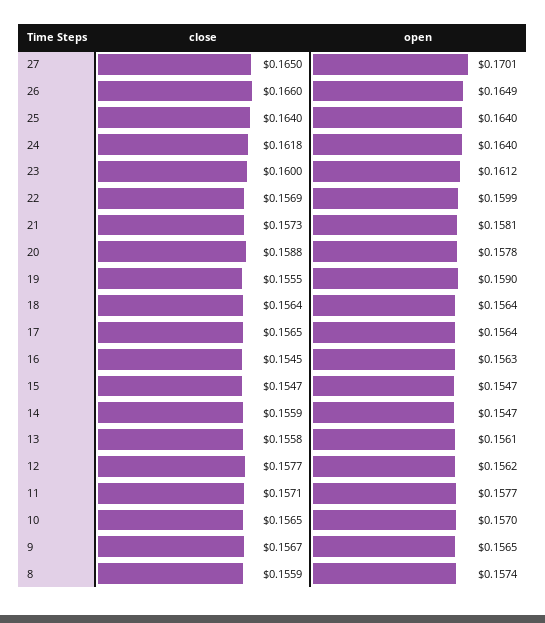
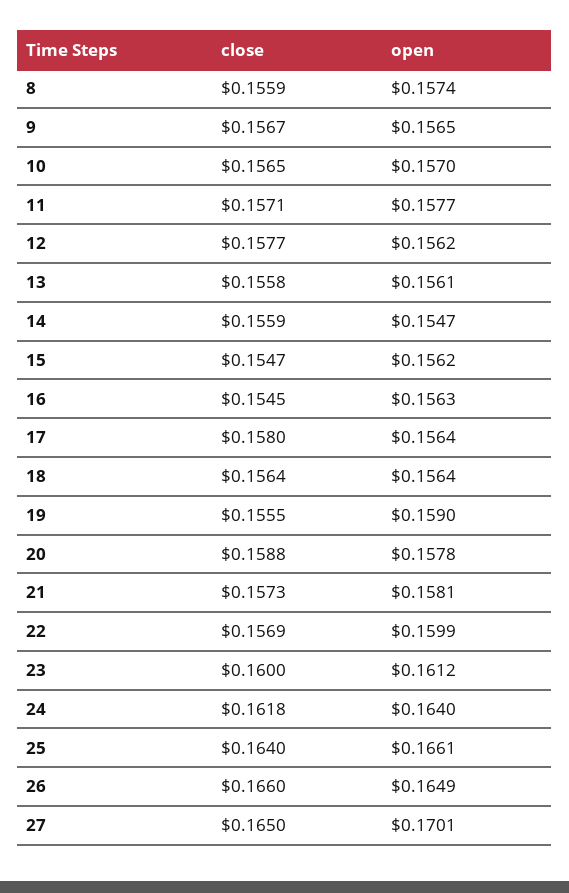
  {
    "close": {
      "27": 0.165,
      "26": 0.166,
      "25": 0.164,
      "24": 0.1618,
      "23": 0.16,
      "22": 0.1569,
      "21": 0.1573,
      "20": 0.1588,
      "19": 0.1555,
      "18": 0.1564,
-     "17": 0.1565,
+     "17": 0.158,
      "16": 0.1545,
      "15": 0.1547,
      "14": 0.1559,
      "13": 0.1558,
      "12": 0.1577,
      "11": 0.1571,
      "10": 0.1565,
      "9": 0.1567,
      "8": 0.1559
    },
    "open": {
      "27": 0.1701,
      "26": 0.1649,
-     "25": 0.164,
+     "25": 0.1661,
      "24": 0.164,
      "23": 0.1612,
      "22": 0.1599,
      "21": 0.1581,
      "20": 0.1578,
      "19": 0.159,
      "18": 0.1564,
      "17": 0.1564,
      "16": 0.1563,
-     "15": 0.1547,
+     "15": 0.1562,
      "14": 0.1547,
      "13": 0.1561,
      "12": 0.1562,
      "11": 0.1577,
      "10": 0.157,
      "9": 0.1565,
      "8": 0.1574
    }
  }

